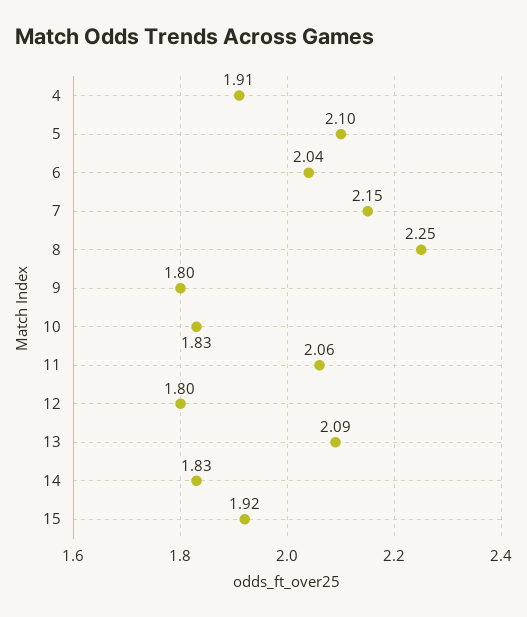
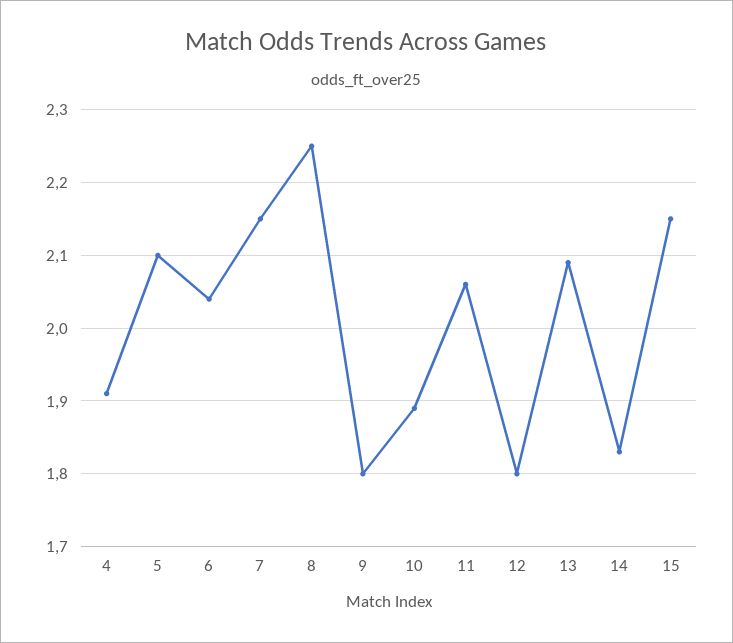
  {
    "4": 1.91,
    "5": 2.1,
    "6": 2.04,
    "7": 2.15,
    "8": 2.25,
    "9": 1.8,
-   "10": 1.83,
+   "10": 1.89,
    "11": 2.06,
    "12": 1.8,
    "13": 2.09,
    "14": 1.83,
-   "15": 1.92
+   "15": 2.15
  }

